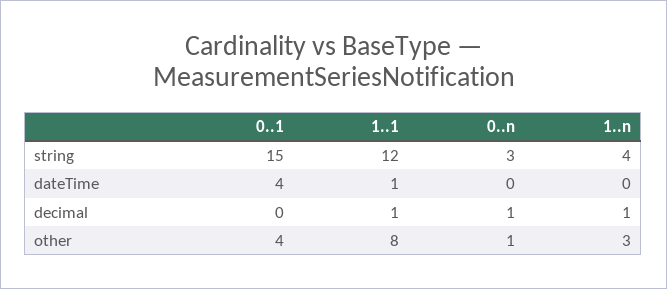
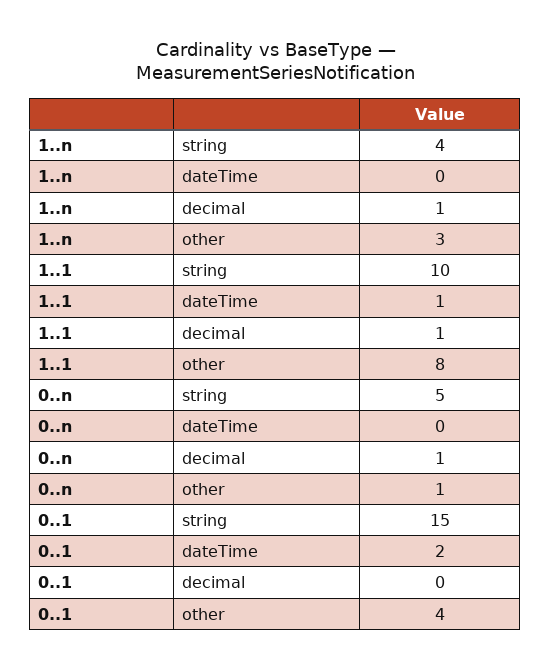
  {
    "0..1": {
      "string": 15,
-     "dateTime": 4,
+     "dateTime": 2,
      "decimal": 0,
      "other": 4
    },
    "1..1": {
-     "string": 12,
+     "string": 10,
      "dateTime": 1,
      "decimal": 1,
      "other": 8
    },
    "0..n": {
-     "string": 3,
+     "string": 5,
      "dateTime": 0,
      "decimal": 1,
      "other": 1
    },
    "1..n": {
      "string": 4,
      "dateTime": 0,
      "decimal": 1,
      "other": 3
    }
  }

